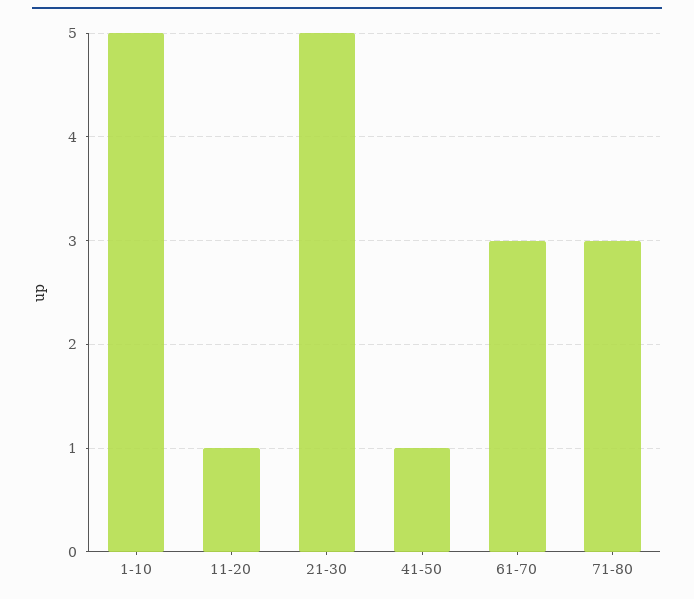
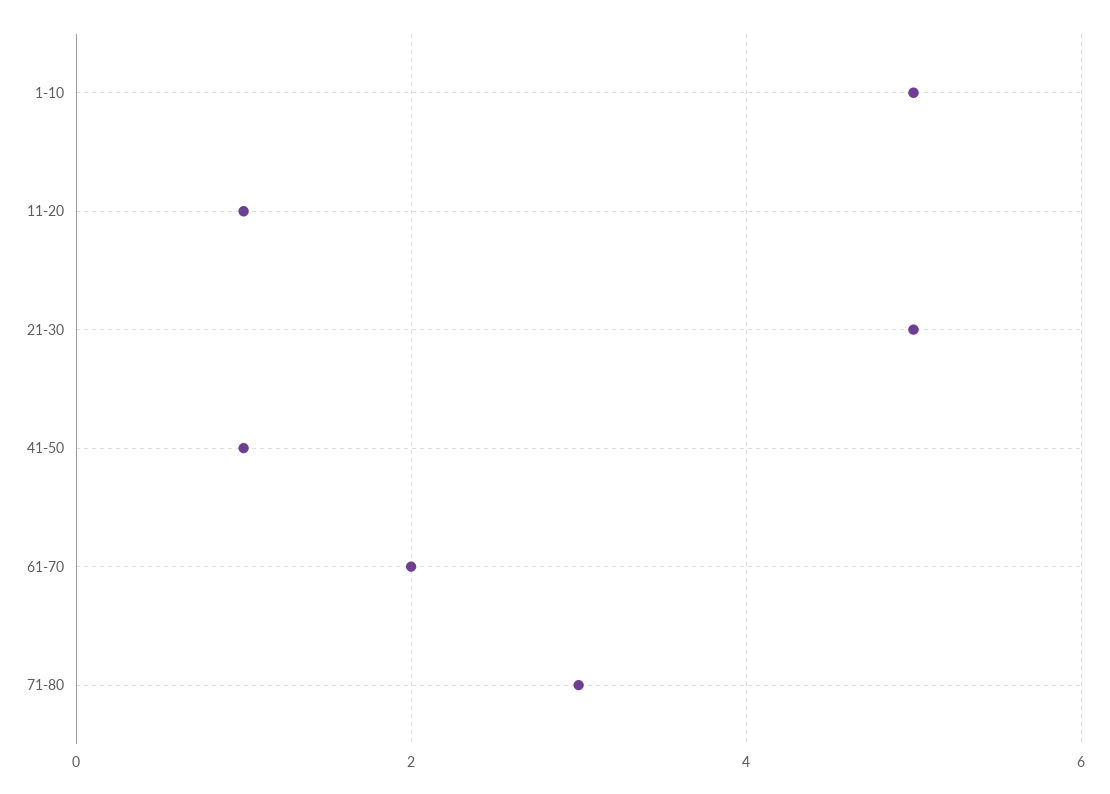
  {
    "1-10": 5,
    "11-20": 1,
    "21-30": 5,
    "41-50": 1,
-   "61-70": 3,
+   "61-70": 2,
    "71-80": 3
  }

